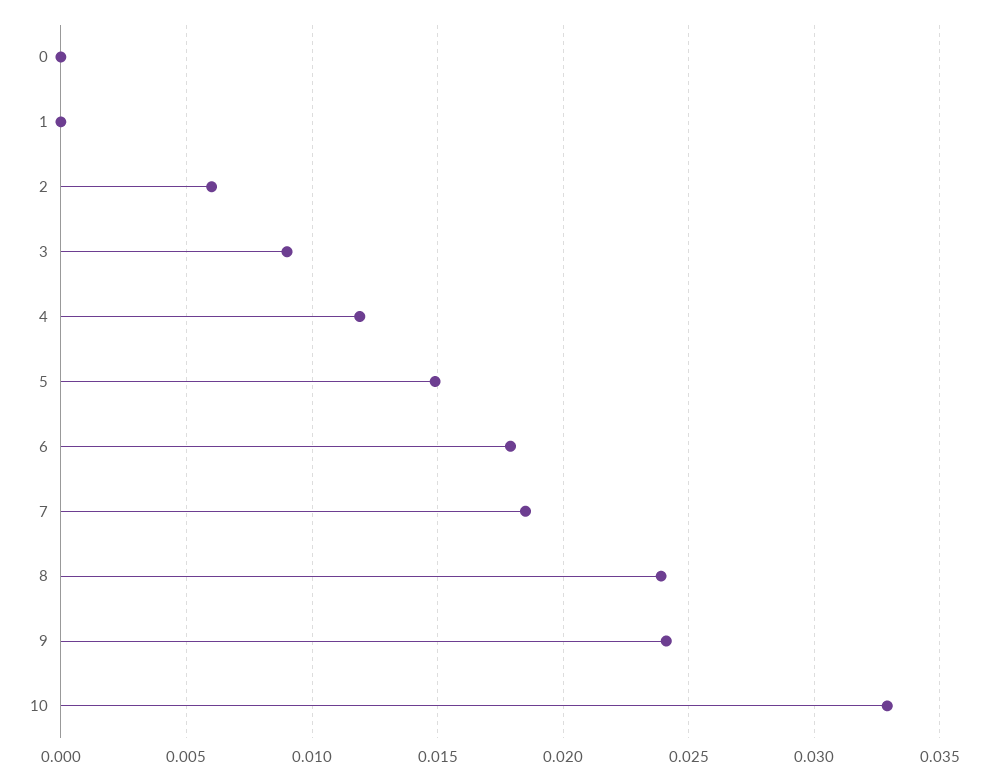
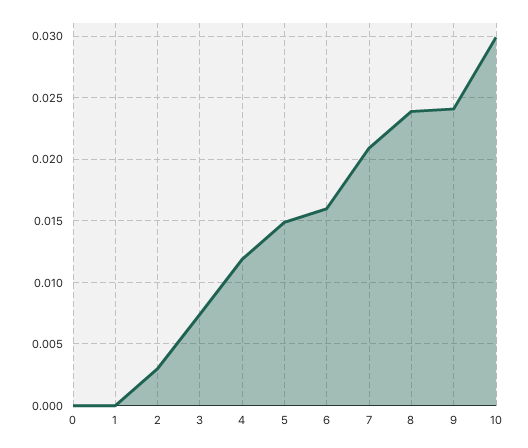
  {
    "0": 0,
    "1": 0,
-   "2": 0.006,
+   "2": 0.003,
-   "3": 0.009,
+   "3": 0.0075,
    "4": 0.012,
    "5": 0.015,
-   "6": 0.018,
+   "6": 0.016,
-   "7": 0.0185,
+   "7": 0.021,
    "8": 0.024,
    "9": 0.024,
-   "10": 0.033
+   "10": 0.03
  }

